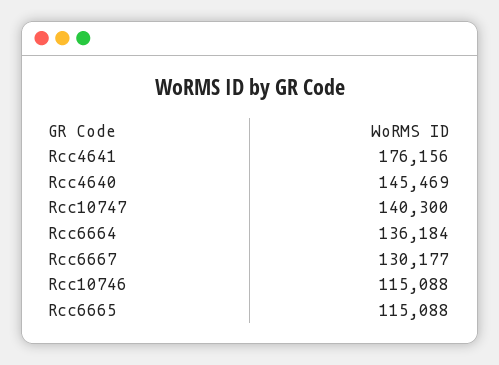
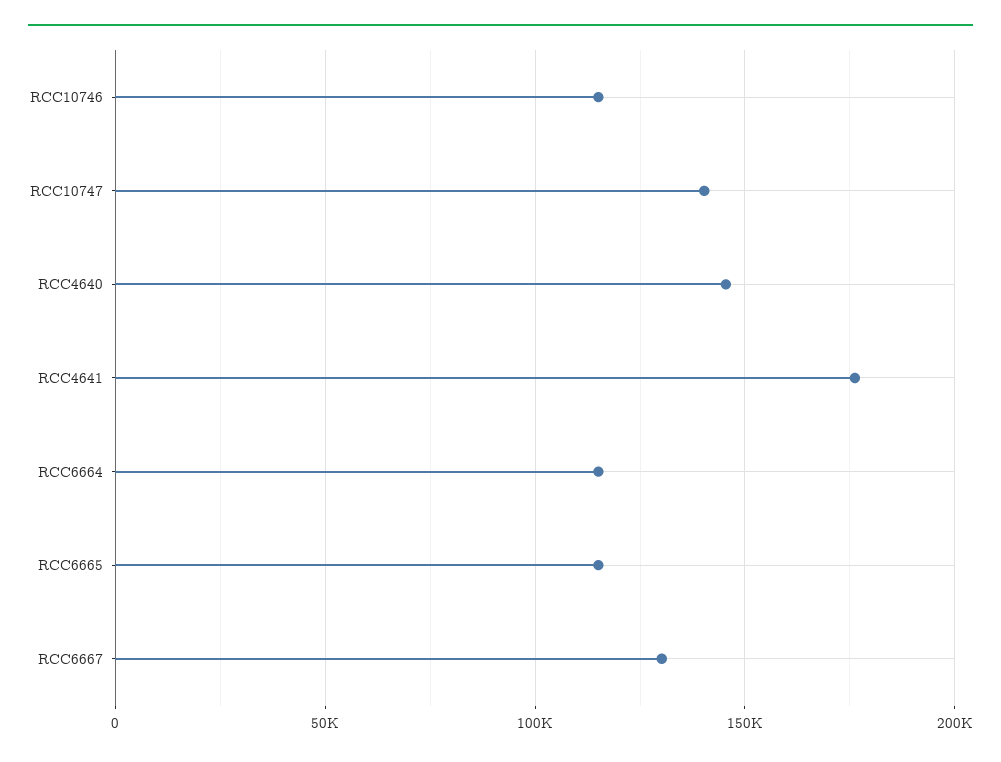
  {
    "Rcc4641": 176156,
    "Rcc4640": 145469,
    "Rcc10747": 140300,
-   "Rcc6664": 136184,
+   "Rcc6664": 115000,
    "Rcc6667": 130177,
    "Rcc10746": 115088,
    "Rcc6665": 115088
  }

